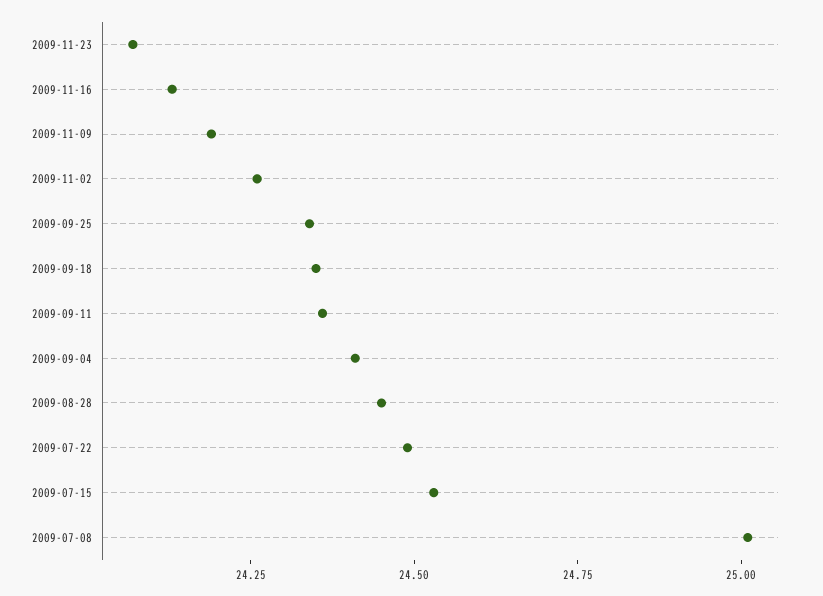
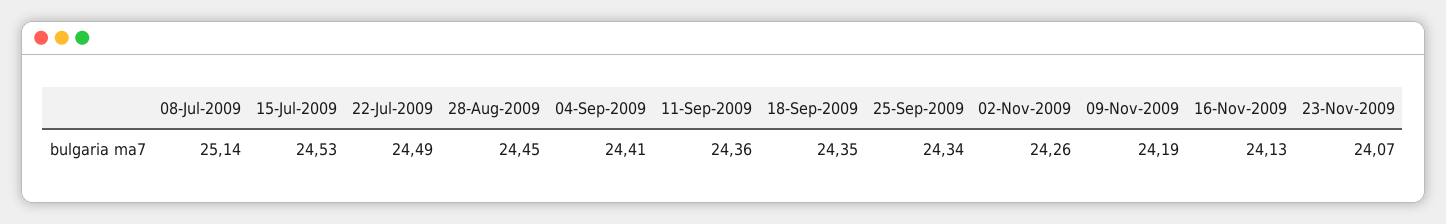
  {
    "2009-11-23": 24.07,
    "2009-11-16": 24.13,
    "2009-11-09": 24.19,
    "2009-11-02": 24.26,
    "2009-09-25": 24.34,
    "2009-09-18": 24.35,
    "2009-09-11": 24.36,
    "2009-09-04": 24.41,
    "2009-08-28": 24.45,
    "2009-07-22": 24.49,
    "2009-07-15": 24.53,
-   "2009-07-08": 25
+   "2009-07-08": 25.14
  }

